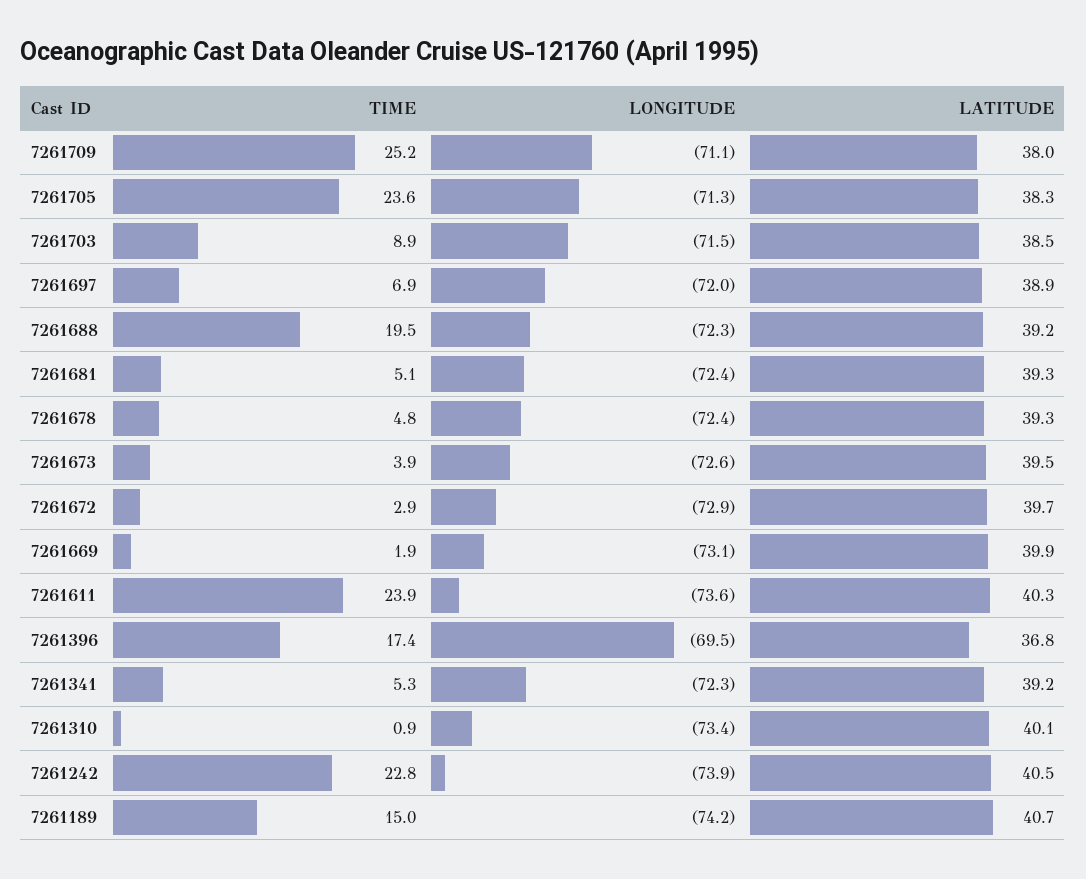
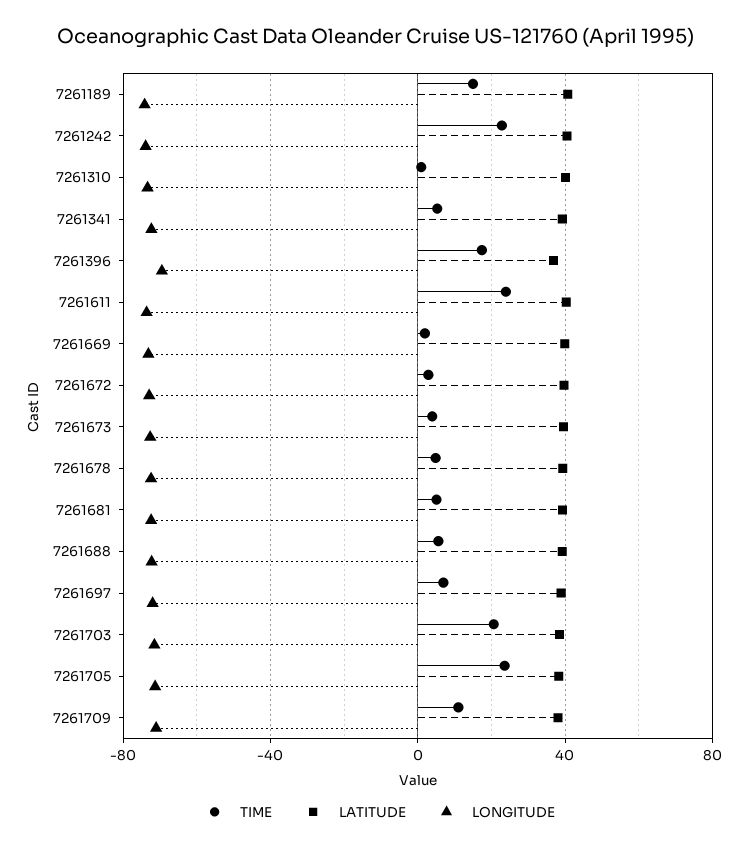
  {
    "TIME": {
-     "7261709": 25.2,
+     "7261709": 10,
      "7261705": 23.6,
-     "7261703": 8.9,
+     "7261703": 20,
      "7261697": 6.9,
-     "7261688": 19.5,
+     "7261688": 5,
      "7261681": 5.1,
      "7261678": 4.8,
      "7261673": 3.9,
      "7261672": 2.9,
      "7261669": 1.9,
      "7261611": 23.9,
      "7261396": 17.4,
      "7261341": 5.3,
      "7261310": 0.9,
      "7261242": 22.8,
      "7261189": 15
    },
    "LONGITUDE": {
      "7261709": -71.1,
      "7261705": -71.3,
      "7261703": -71.5,
      "7261697": -72,
      "7261688": -72.3,
      "7261681": -72.4,
      "7261678": -72.4,
      "7261673": -72.6,
      "7261672": -72.9,
      "7261669": -73.1,
      "7261611": -73.6,
      "7261396": -69.5,
      "7261341": -72.3,
      "7261310": -73.4,
      "7261242": -73.9,
      "7261189": -74.2
    },
    "LATITUDE": {
      "7261709": 38,
      "7261705": 38.3,
      "7261703": 38.5,
      "7261697": 38.9,
      "7261688": 39.2,
      "7261681": 39.3,
      "7261678": 39.3,
      "7261673": 39.5,
      "7261672": 39.7,
      "7261669": 39.9,
      "7261611": 40.3,
      "7261396": 36.8,
      "7261341": 39.2,
      "7261310": 40.1,
      "7261242": 40.5,
      "7261189": 40.7
    }
  }

